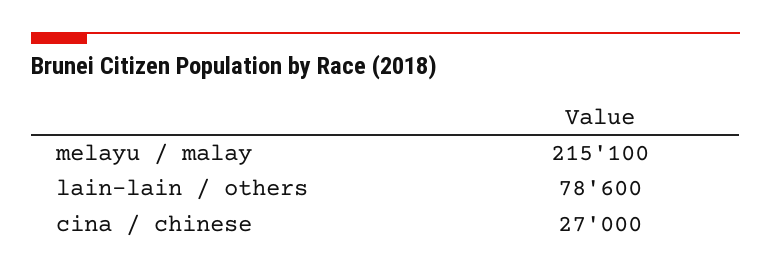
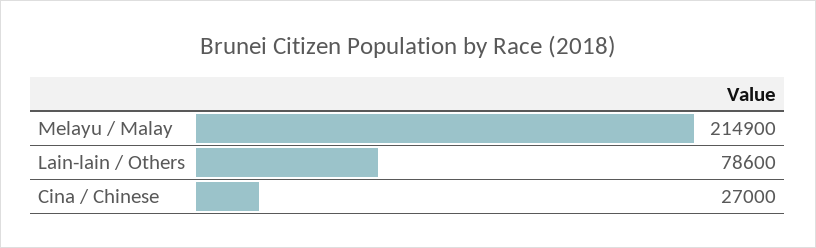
  {
-   "melayu / malay": 215100,
+   "melayu / malay": 214900,
    "lain-lain / others": 78600,
    "cina / chinese": 27000
  }

